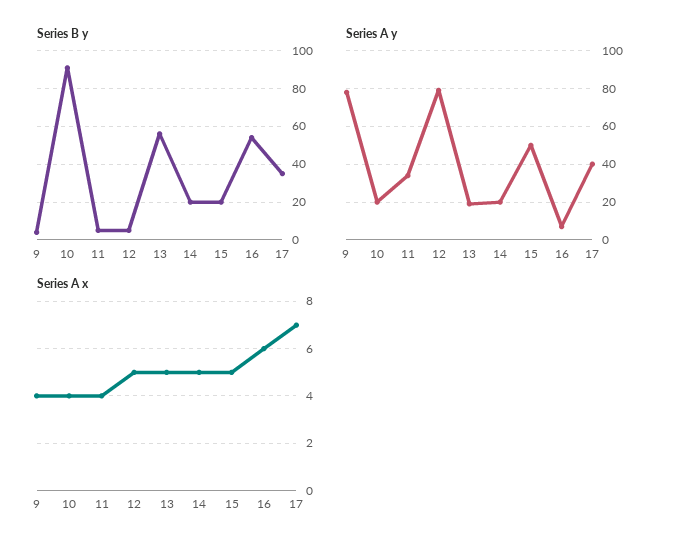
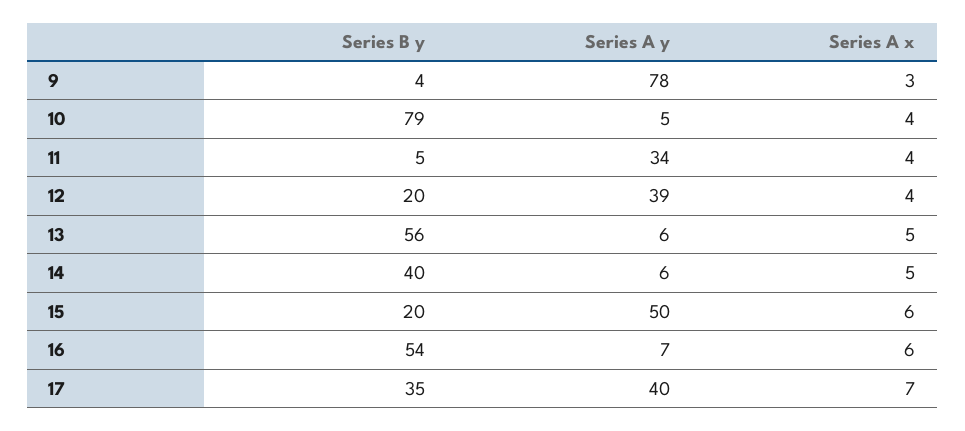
  {
    "Series B y": {
      "9": 4,
-     "10": 90,
+     "10": 79,
      "11": 5,
-     "12": 5,
+     "12": 20,
      "13": 56,
-     "14": 20,
+     "14": 40,
      "15": 20,
      "16": 54,
      "17": 35
    },
    "Series A y": {
      "9": 78,
-     "10": 20,
+     "10": 5,
      "11": 34,
-     "12": 80,
+     "12": 39,
-     "13": 20,
+     "13": 6,
-     "14": 20,
+     "14": 6,
      "15": 50,
      "16": 7,
      "17": 40
    },
    "Series A x": {
-     "9": 4,
+     "9": 3,
      "10": 4,
      "11": 4,
-     "12": 5,
+     "12": 4,
      "13": 5,
      "14": 5,
-     "15": 5,
+     "15": 6,
      "16": 6,
      "17": 7
    }
  }

